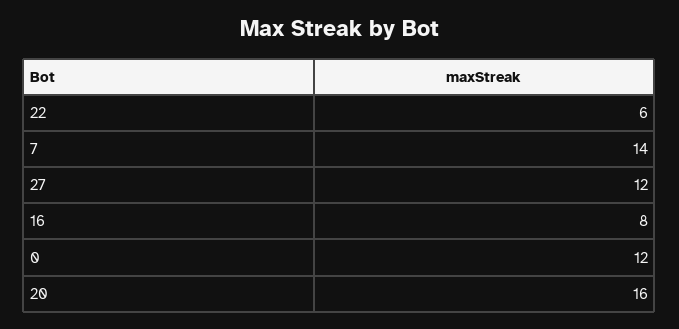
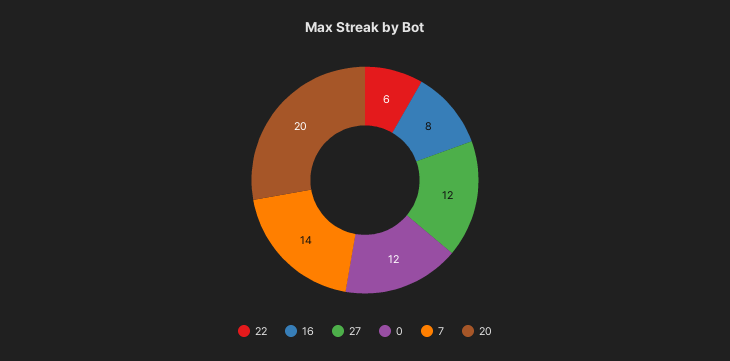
  {
    "22": 6,
    "7": 14,
    "27": 12,
    "16": 8,
    "0": 12,
-   "20": 16
+   "20": 20
  }

